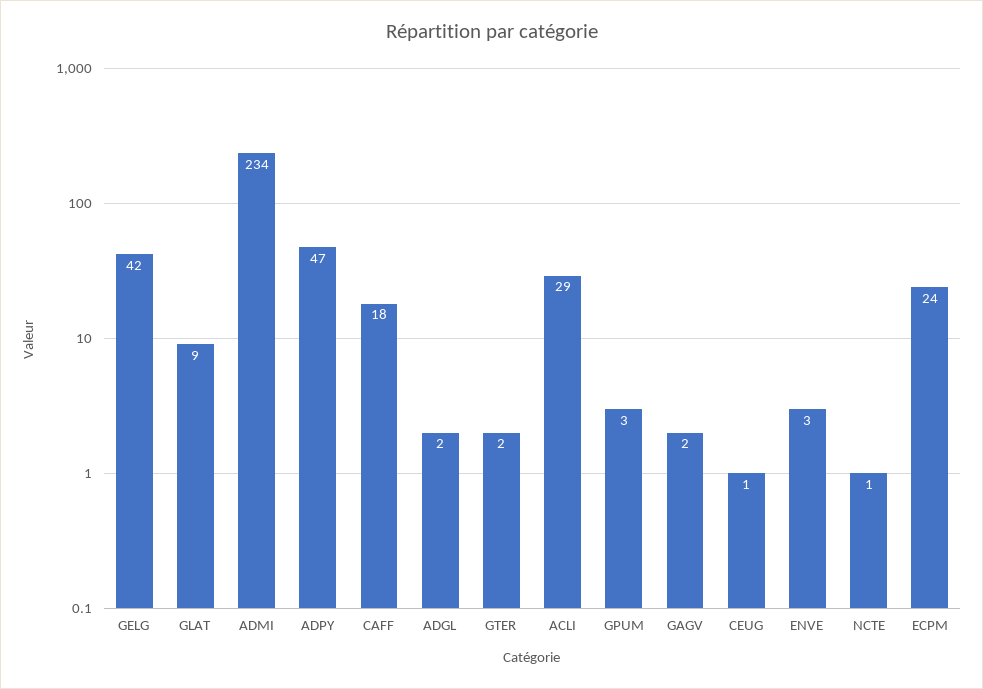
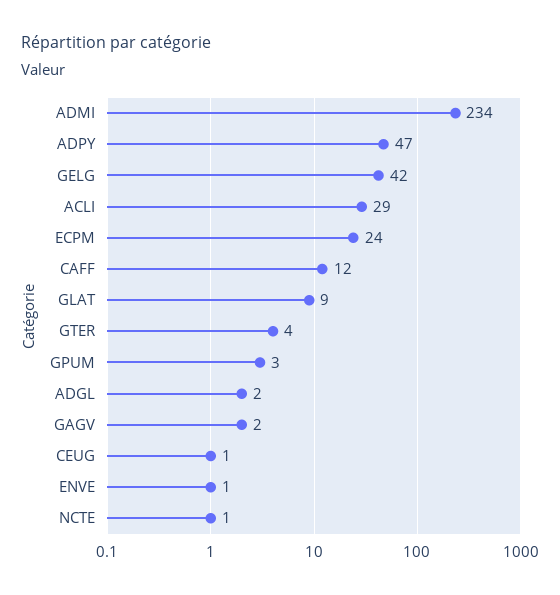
  {
    "GELG": 42,
    "GLAT": 9,
    "ADMI": 234,
    "ADPY": 47,
-   "CAFF": 18,
+   "CAFF": 12,
    "ADGL": 2,
-   "GTER": 2,
+   "GTER": 4,
    "ACLI": 29,
    "GPUM": 3,
    "GAGV": 2,
    "CEUG": 1,
-   "ENVE": 3,
+   "ENVE": 1,
    "NCTE": 1,
    "ECPM": 24
  }

